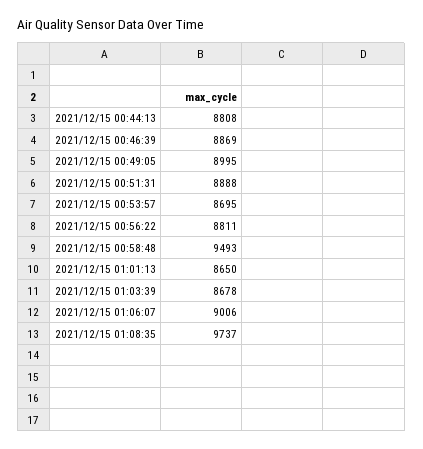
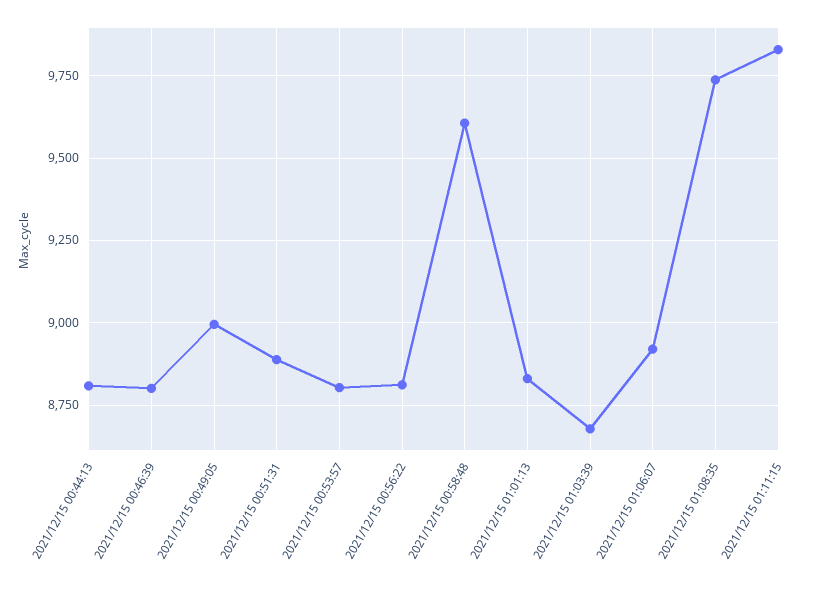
  {
    "2021/12/15 00:44:13": 8808,
-   "2021/12/15 00:46:39": 8869,
+   "2021/12/15 00:46:39": 8800,
    "2021/12/15 00:49:05": 8995,
    "2021/12/15 00:51:31": 8888,
-   "2021/12/15 00:53:57": 8695,
+   "2021/12/15 00:53:57": 8800,
    "2021/12/15 00:56:22": 8811,
-   "2021/12/15 00:58:48": 9493,
+   "2021/12/15 00:58:48": 9600,
-   "2021/12/15 01:01:13": 8650,
+   "2021/12/15 01:01:13": 8825,
    "2021/12/15 01:03:39": 8678,
-   "2021/12/15 01:06:07": 9006,
+   "2021/12/15 01:06:07": 8925,
-   "2021/12/15 01:08:35": 9737
+   "2021/12/15 01:08:35": 9737,
+   "2021/12/15 01:11:15": 9825
  }

